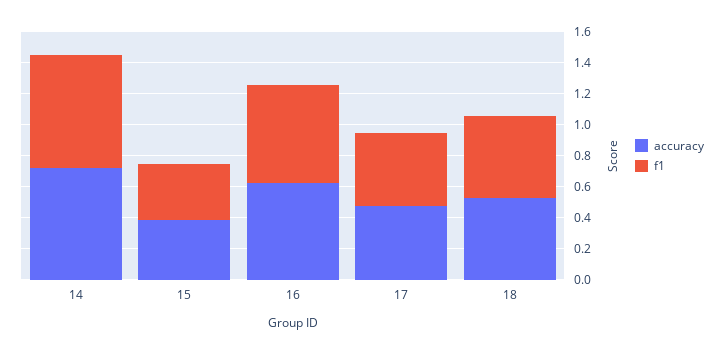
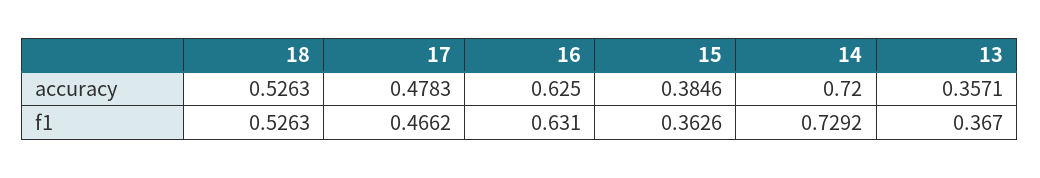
  {
    "accuracy": {
      "14": 0.72,
      "15": 0.3846,
      "16": 0.625,
      "17": 0.4783,
-     "18": 0.5263
+     "18": 0.5263,
+     "13": 0.3571
    },
    "f1": {
      "14": 0.7292,
      "15": 0.3626,
      "16": 0.631,
      "17": 0.4662,
-     "18": 0.5263
+     "18": 0.5263,
+     "13": 0.367
    }
  }

